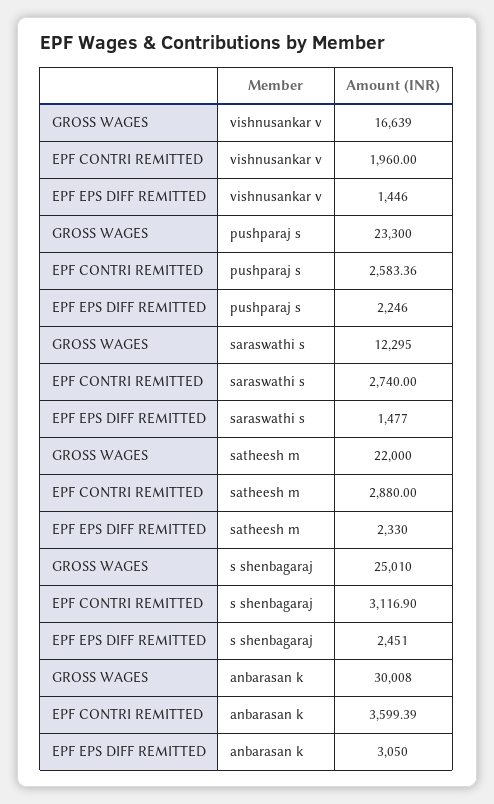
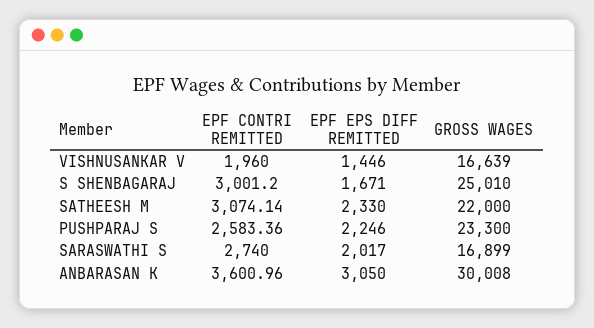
  {
    "GROSS WAGES": {
      "vishnusankar v": 16639,
      "pushparaj s": 23300,
-     "saraswathi s": 12295,
+     "saraswathi s": 16899,
      "satheesh m": 22000,
      "s shenbagaraj": 25010,
      "anbarasan k": 30008
    },
    "EPF CONTRI REMITTED": {
      "vishnusankar v": 1960,
      "pushparaj s": 2583.36,
      "saraswathi s": 2740,
-     "satheesh m": 2880,
+     "satheesh m": 3074.14,
-     "s shenbagaraj": 3116.9,
+     "s shenbagaraj": 3001.2,
-     "anbarasan k": 3599.39
+     "anbarasan k": 3600.96
    },
    "EPF EPS DIFF REMITTED": {
      "vishnusankar v": 1446,
      "pushparaj s": 2246,
-     "saraswathi s": 1477,
+     "saraswathi s": 2017,
      "satheesh m": 2330,
-     "s shenbagaraj": 2451,
+     "s shenbagaraj": 1671,
      "anbarasan k": 3050
    }
  }

